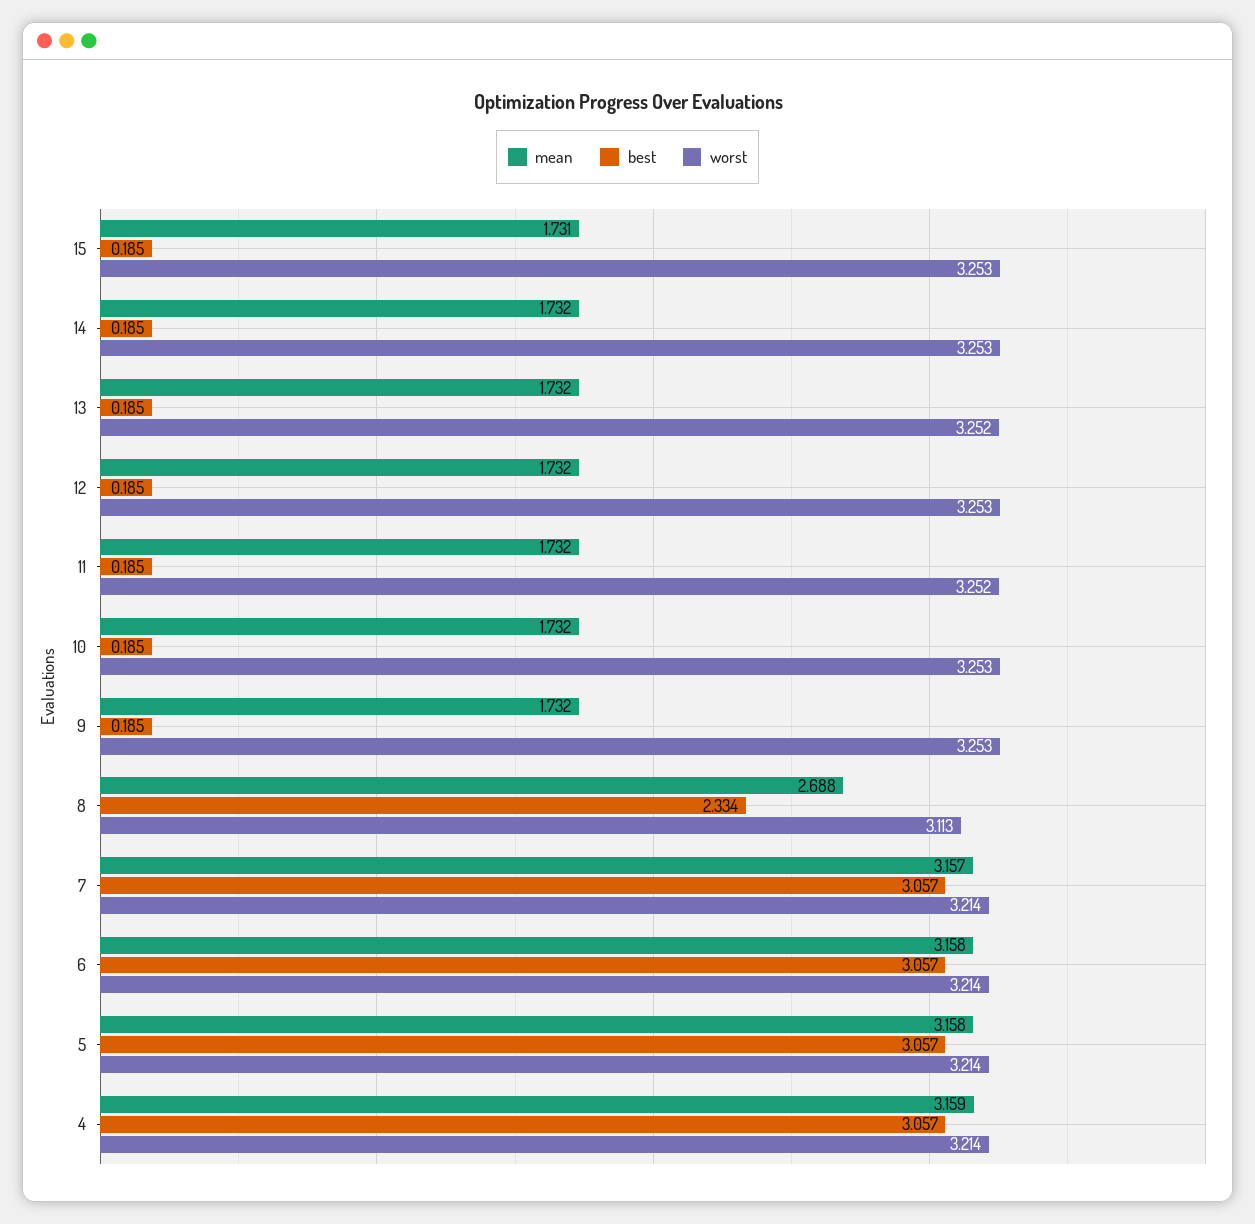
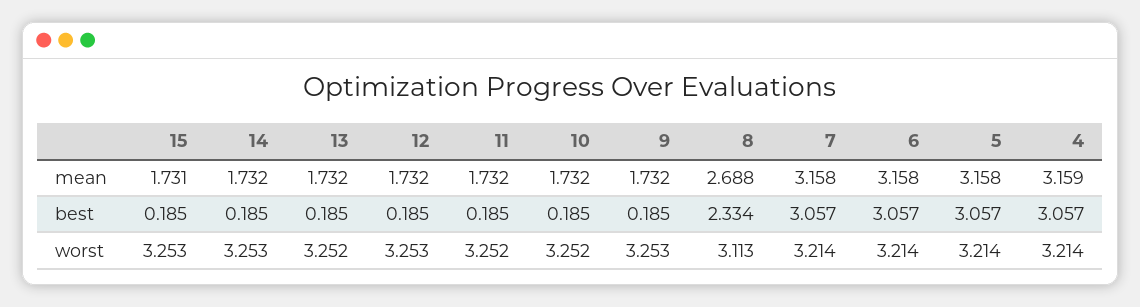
  {
    "mean": {
      "15": 1.731,
      "14": 1.732,
      "13": 1.732,
      "12": 1.732,
      "11": 1.732,
      "10": 1.732,
      "9": 1.732,
      "8": 2.688,
-     "7": 3.157,
+     "7": 3.158,
      "6": 3.158,
      "5": 3.158,
      "4": 3.159
    },
    "best": {
      "15": 0.185,
      "14": 0.185,
      "13": 0.185,
      "12": 0.185,
      "11": 0.185,
      "10": 0.185,
      "9": 0.185,
      "8": 2.334,
      "7": 3.057,
      "6": 3.057,
      "5": 3.057,
      "4": 3.057
    },
    "worst": {
      "15": 3.253,
      "14": 3.253,
      "13": 3.252,
      "12": 3.253,
      "11": 3.252,
-     "10": 3.253,
+     "10": 3.252,
      "9": 3.253,
      "8": 3.113,
      "7": 3.214,
      "6": 3.214,
      "5": 3.214,
      "4": 3.214
    }
  }

